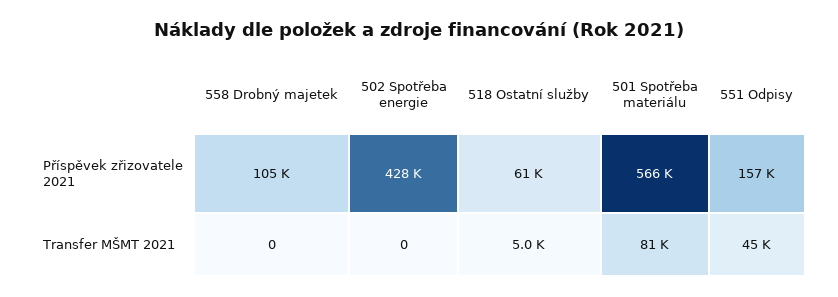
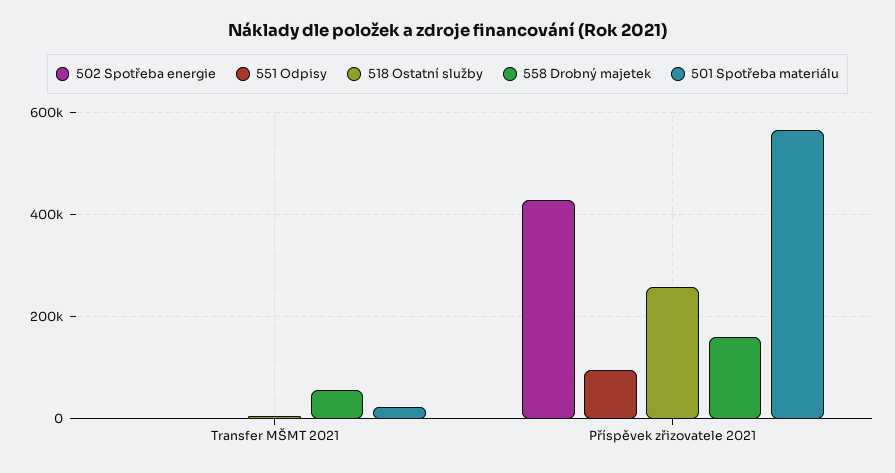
  {
    "558 Drobný majetek": {
-     "Příspěvek zřizovatele 2021": 105000,
+     "Příspěvek zřizovatele 2021": 160000,
-     "Transfer MŠMT 2021": 0
+     "Transfer MŠMT 2021": 60000
    },
    "502 Spotřeba energie": {
      "Příspěvek zřizovatele 2021": 428000,
      "Transfer MŠMT 2021": 0
    },
    "518 Ostatní služby": {
-     "Příspěvek zřizovatele 2021": 61000,
+     "Příspěvek zřizovatele 2021": 260000,
      "Transfer MŠMT 2021": 5000
    },
    "501 Spotřeba materiálu": {
      "Příspěvek zřizovatele 2021": 566000,
-     "Transfer MŠMT 2021": 81000
+     "Transfer MŠMT 2021": 20000
    },
    "551 Odpisy": {
-     "Příspěvek zřizovatele 2021": 157000,
+     "Příspěvek zřizovatele 2021": 100000,
-     "Transfer MŠMT 2021": 45000
+     "Transfer MŠMT 2021": 0
    }
  }

